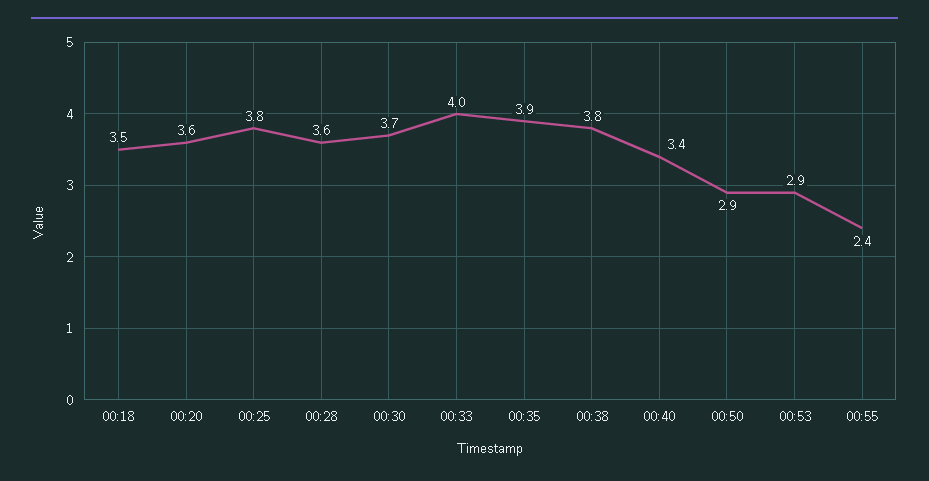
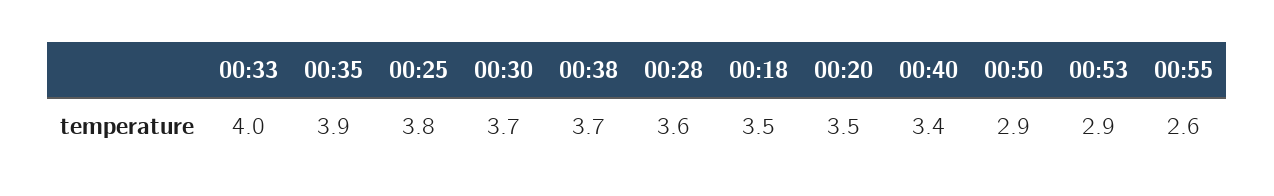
  {
    "00:18": 3.5,
-   "00:20": 3.6,
+   "00:20": 3.5,
    "00:25": 3.8,
    "00:28": 3.6,
    "00:30": 3.7,
    "00:33": 4,
    "00:35": 3.9,
-   "00:38": 3.8,
+   "00:38": 3.7,
    "00:40": 3.4,
    "00:50": 2.9,
    "00:53": 2.9,
-   "00:55": 2.4
+   "00:55": 2.6
  }

